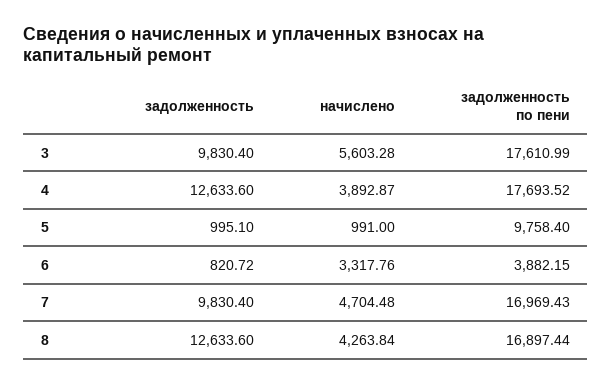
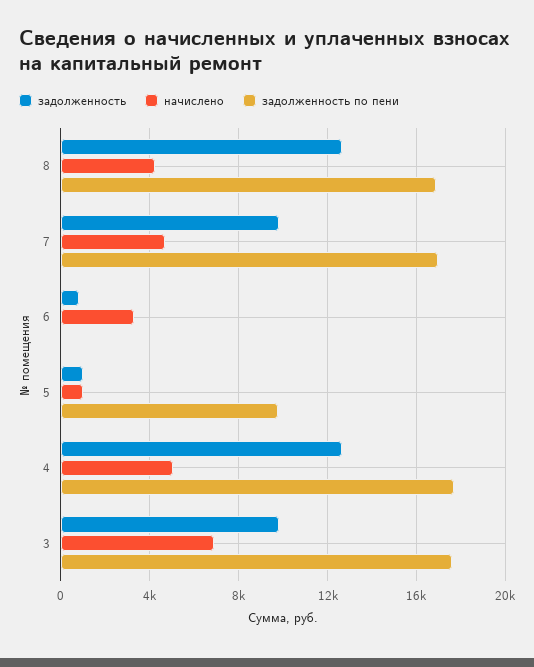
  {
    "задолженность": {
      "3": 9830.4,
      "4": 12633.6,
      "5": 995.1,
      "6": 820.72,
      "7": 9830.4,
      "8": 12633.6
    },
    "начислено": {
-     "3": 5603.28,
+     "3": 7000,
-     "4": 3892.87,
+     "4": 5000,
      "5": 991,
      "6": 3317.76,
      "7": 4704.48,
      "8": 4263.84
    },
    "задолженность по пени": {
      "3": 17610.99,
      "4": 17693.52,
      "5": 9758.4,
-     "6": 3882.15,
+     "6": 0,
      "7": 16969.43,
      "8": 16897.44
    }
  }

